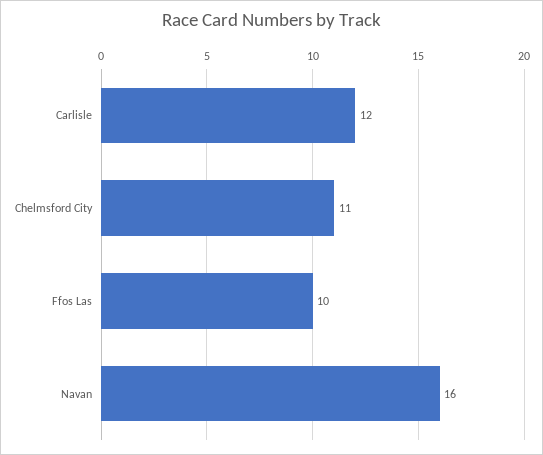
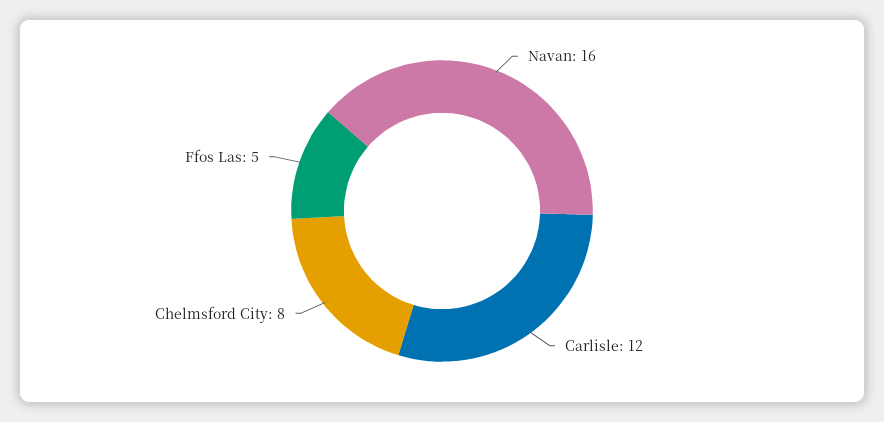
  {
    "Carlisle": 12,
-   "Chelmsford City": 11,
+   "Chelmsford City": 8,
-   "Ffos Las": 10,
+   "Ffos Las": 5,
    "Navan": 16
  }

